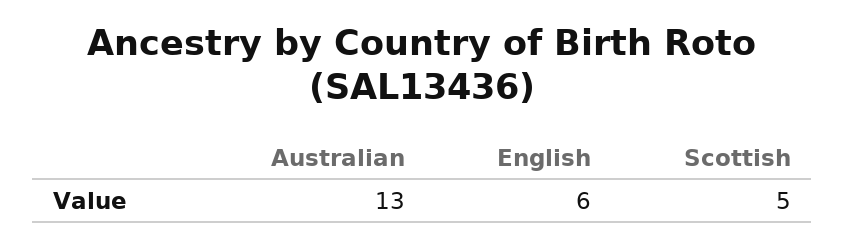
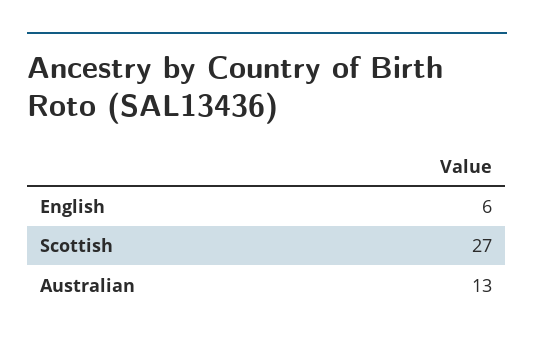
  {
    "Australian": 13,
    "English": 6,
-   "Scottish": 5
+   "Scottish": 27
  }

